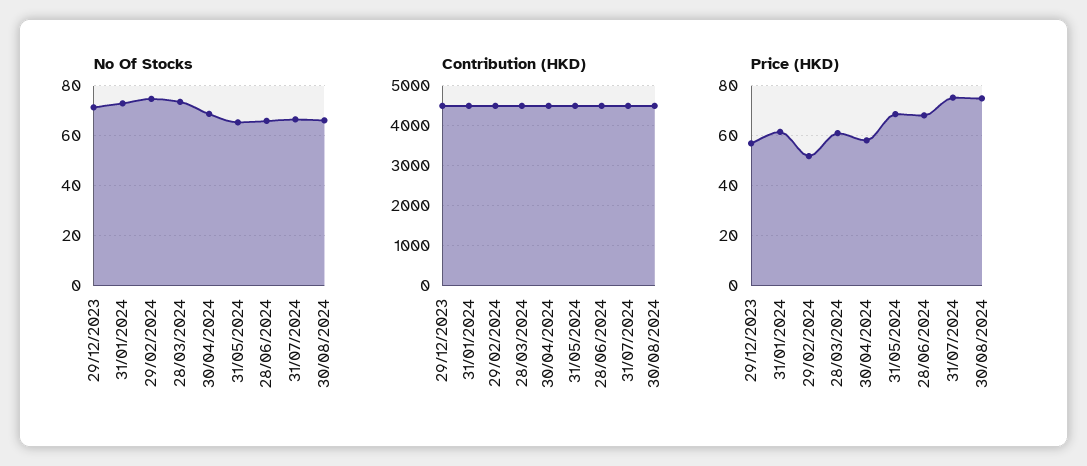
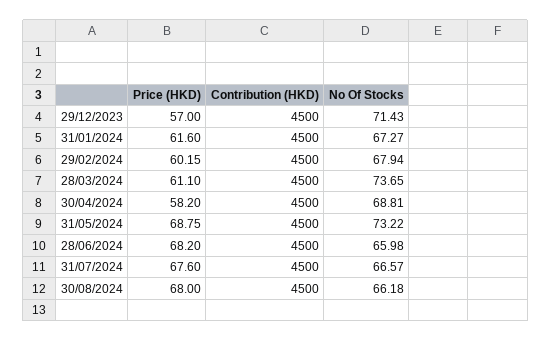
  {
    "No Of Stocks": {
      "29/12/2023": 71.43,
-     "31/01/2024": 72.5,
+     "31/01/2024": 67.27,
-     "29/02/2024": 75,
+     "29/02/2024": 67.94,
      "28/03/2024": 73.65,
      "30/04/2024": 68.81,
-     "31/05/2024": 65,
+     "31/05/2024": 73.22,
      "28/06/2024": 65.98,
      "31/07/2024": 66.57,
      "30/08/2024": 66.18
    },
    "Contribution (HKD)": {
      "29/12/2023": 4500,
      "31/01/2024": 4500,
      "29/02/2024": 4500,
      "28/03/2024": 4500,
      "30/04/2024": 4500,
      "31/05/2024": 4500,
      "28/06/2024": 4500,
      "31/07/2024": 4500,
      "30/08/2024": 4500
    },
    "Price (HKD)": {
      "29/12/2023": 57,
      "31/01/2024": 61.6,
-     "29/02/2024": 52.5,
+     "29/02/2024": 60.15,
      "28/03/2024": 61.1,
      "30/04/2024": 58.2,
      "31/05/2024": 68.75,
      "28/06/2024": 68.2,
-     "31/07/2024": 75,
+     "31/07/2024": 67.6,
-     "30/08/2024": 75
+     "30/08/2024": 68
    }
  }

